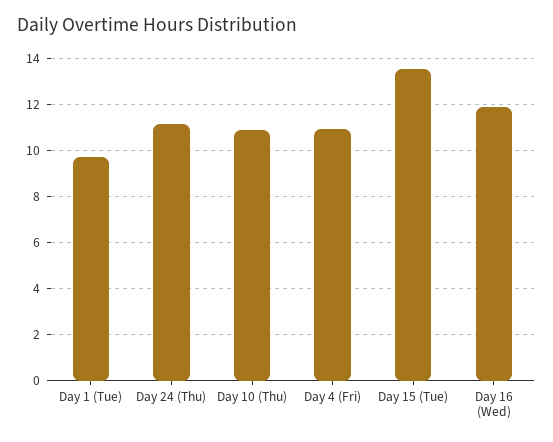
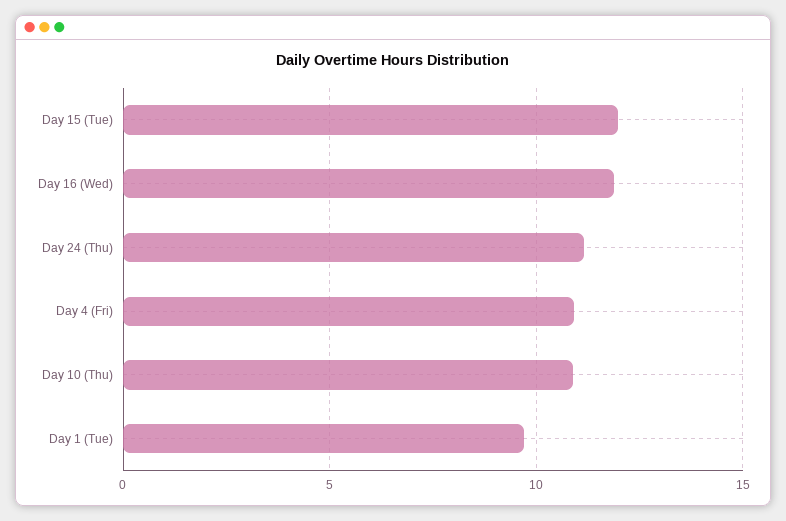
  {
    "Day 1 (Tue)": 9.5,
    "Day 24 (Thu)": 11,
    "Day 10 (Thu)": 11,
    "Day 4 (Fri)": 11,
-   "Day 15 (Tue)": 13.5,
+   "Day 15 (Tue)": 12,
    "Day 16 (Wed)": 12
  }

